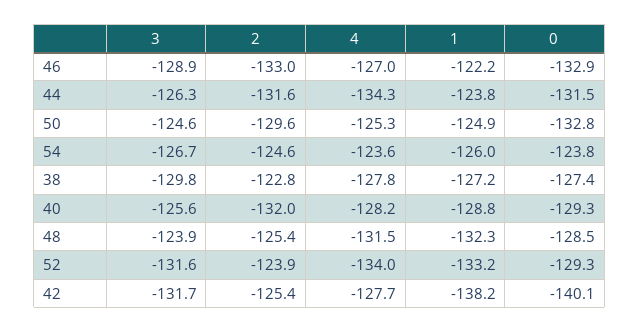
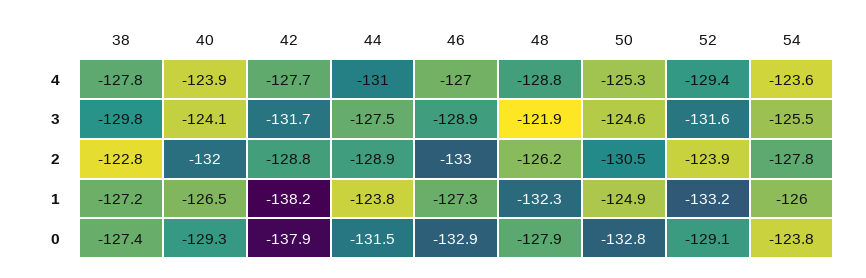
  {
    "3": {
      "46": -128.9,
-     "44": -126.3,
+     "44": -127.5,
      "50": -124.6,
-     "54": -126.7,
+     "54": -125.5,
      "38": -129.8,
-     "40": -125.6,
+     "40": -124.1,
-     "48": -123.9,
+     "48": -121.9,
      "52": -131.6,
      "42": -131.7
    },
    "2": {
      "46": -133,
-     "44": -131.6,
+     "44": -128.9,
-     "50": -129.6,
+     "50": -130.5,
-     "54": -124.6,
+     "54": -127.8,
      "38": -122.8,
      "40": -132,
-     "48": -125.4,
+     "48": -126.2,
      "52": -123.9,
-     "42": -125.4
+     "42": -128.8
    },
    "4": {
      "46": -127,
-     "44": -134.3,
+     "44": -131,
      "50": -125.3,
      "54": -123.6,
      "38": -127.8,
-     "40": -128.2,
+     "40": -123.9,
-     "48": -131.5,
+     "48": -128.8,
-     "52": -134,
+     "52": -129.4,
      "42": -127.7
    },
    "1": {
-     "46": -122.2,
+     "46": -127.3,
      "44": -123.8,
      "50": -124.9,
      "54": -126,
      "38": -127.2,
-     "40": -128.8,
+     "40": -126.5,
      "48": -132.3,
      "52": -133.2,
      "42": -138.2
    },
    "0": {
      "46": -132.9,
      "44": -131.5,
      "50": -132.8,
      "54": -123.8,
      "38": -127.4,
      "40": -129.3,
-     "48": -128.5,
+     "48": -127.9,
-     "52": -129.3,
+     "52": -129.1,
-     "42": -140.1
+     "42": -137.9
    }
  }

